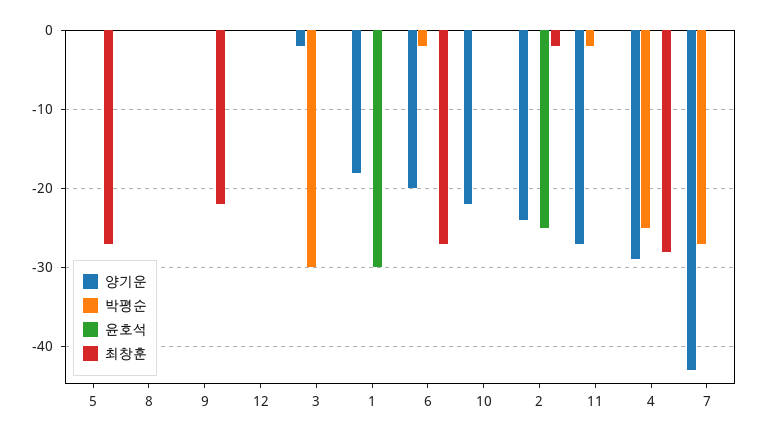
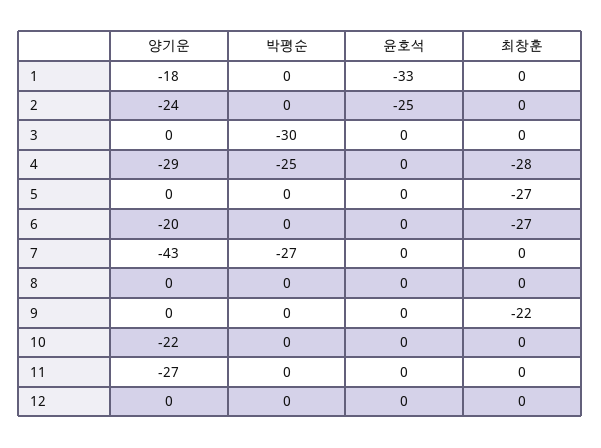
  {
    "양기운": {
      "5": 0,
      "8": 0,
      "9": 0,
      "12": 0,
-     "3": -2,
+     "3": 0,
      "1": -18,
      "6": -20,
      "10": -22,
      "2": -24,
      "11": -27,
      "4": -29,
      "7": -43
    },
    "박평순": {
      "5": 0,
      "8": 0,
      "9": 0,
      "12": 0,
      "3": -30,
      "1": 0,
-     "6": -2,
+     "6": 0,
      "10": 0,
      "2": 0,
-     "11": -2,
+     "11": 0,
      "4": -25,
      "7": -27
    },
    "윤호석": {
      "5": 0,
      "8": 0,
      "9": 0,
      "12": 0,
      "3": 0,
-     "1": -30,
+     "1": -33,
      "6": 0,
      "10": 0,
      "2": -25,
      "11": 0,
      "4": 0,
      "7": 0
    },
    "최창훈": {
      "5": -27,
      "8": 0,
      "9": -22,
      "12": 0,
      "3": 0,
      "1": 0,
      "6": -27,
      "10": 0,
-     "2": -2,
+     "2": 0,
      "11": 0,
      "4": -28,
      "7": 0
    }
  }

